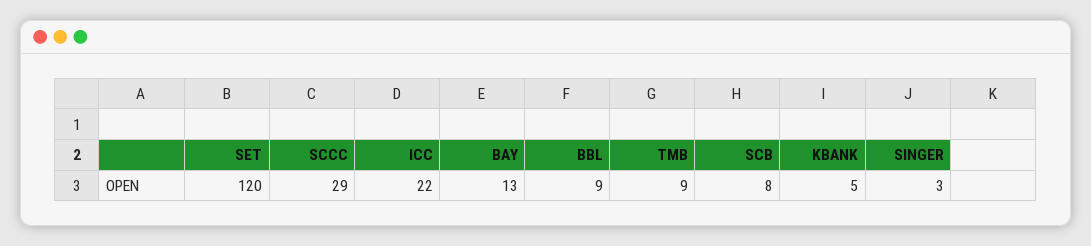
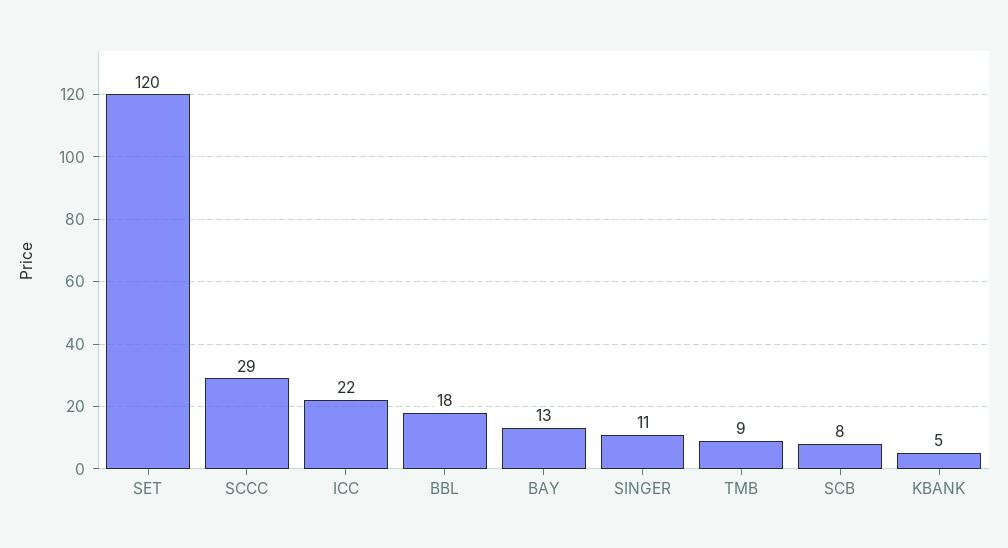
  {
    "SET": 120,
    "SCCC": 29,
    "ICC": 22,
    "BAY": 13,
-   "BBL": 9,
+   "BBL": 18,
    "TMB": 9,
    "SCB": 8,
    "KBANK": 5,
-   "SINGER": 3
+   "SINGER": 11
  }

